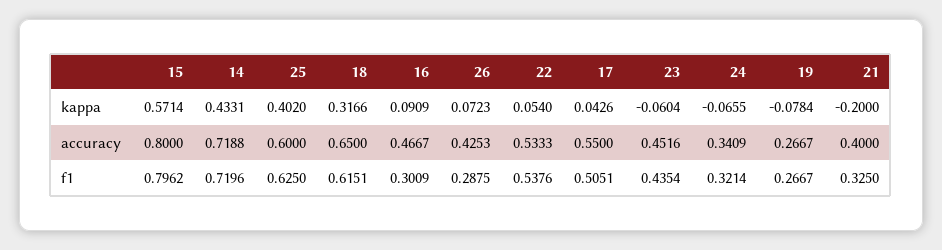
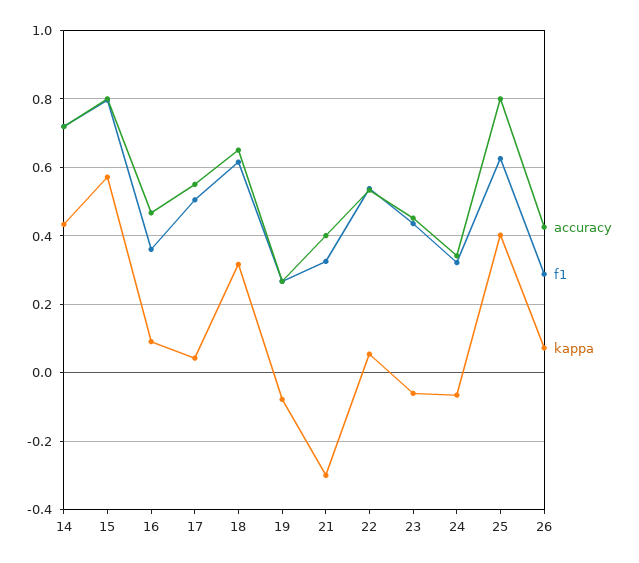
  {
    "kappa": {
      "15": 0.5714,
      "14": 0.4331,
      "25": 0.402,
      "18": 0.3166,
      "16": 0.0909,
      "26": 0.0723,
      "22": 0.054,
      "17": 0.0426,
      "23": -0.0604,
      "24": -0.0655,
      "19": -0.0784,
-     "21": -0.2
+     "21": -0.3
    },
    "accuracy": {
      "15": 0.8,
      "14": 0.7188,
-     "25": 0.6,
+     "25": 0.8,
      "18": 0.65,
      "16": 0.4667,
      "26": 0.4253,
      "22": 0.5333,
      "17": 0.55,
      "23": 0.4516,
      "24": 0.3409,
      "19": 0.2667,
      "21": 0.4
    },
    "f1": {
      "15": 0.7962,
      "14": 0.7196,
      "25": 0.625,
      "18": 0.6151,
-     "16": 0.3009,
+     "16": 0.36,
      "26": 0.2875,
      "22": 0.5376,
      "17": 0.5051,
      "23": 0.4354,
      "24": 0.3214,
      "19": 0.2667,
      "21": 0.325
    }
  }

